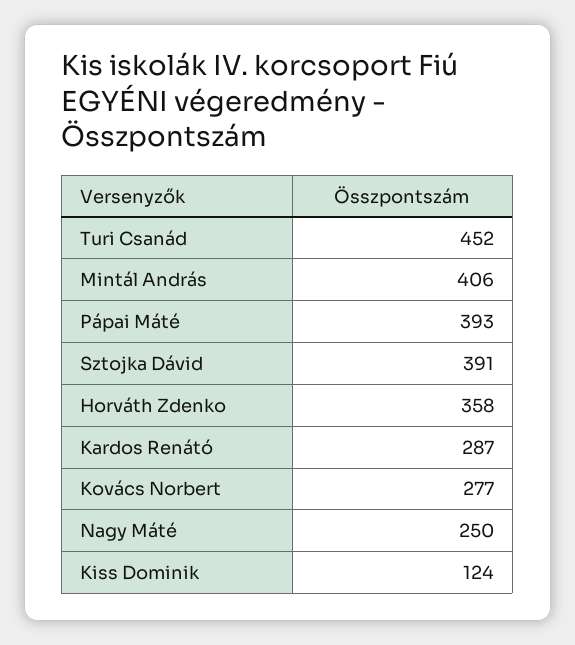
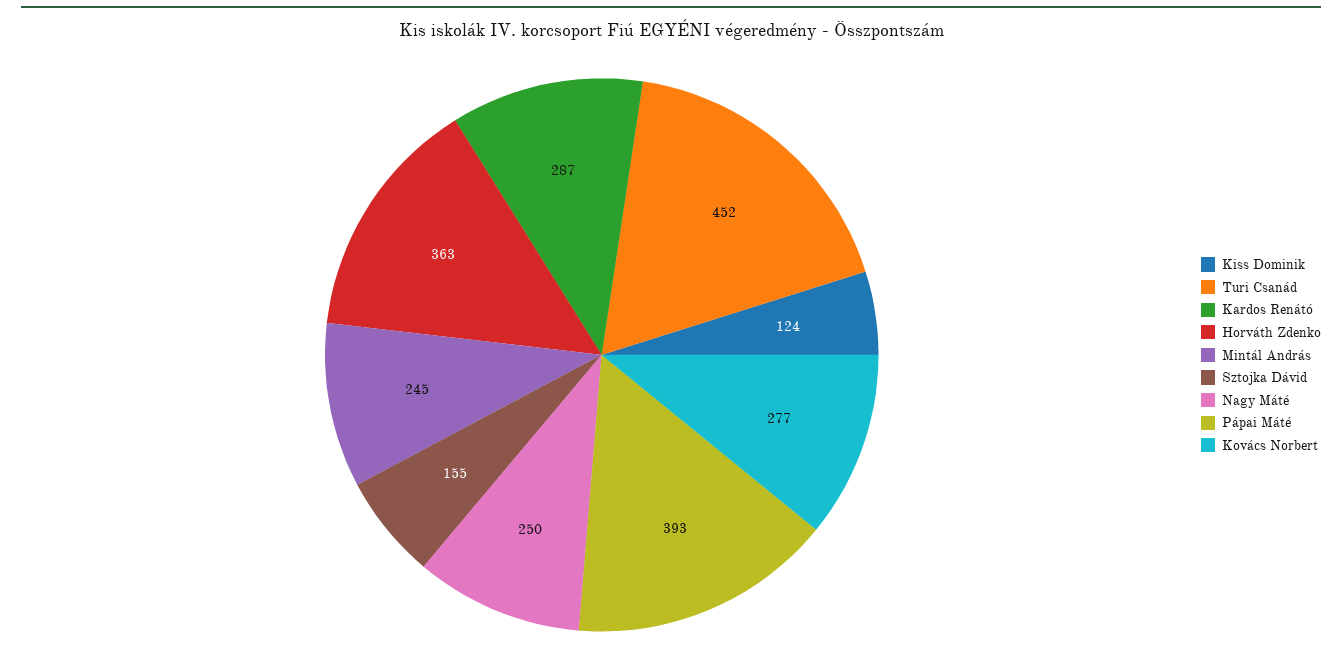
  {
    "Turi Csanád": 452,
-   "Mintál András": 406,
+   "Mintál András": 245,
    "Pápai Máté": 393,
-   "Sztojka Dávid": 391,
+   "Sztojka Dávid": 155,
-   "Horváth Zdenko": 358,
+   "Horváth Zdenko": 363,
    "Kardos Renátó": 287,
    "Kovács Norbert": 277,
    "Nagy Máté": 250,
    "Kiss Dominik": 124
  }

